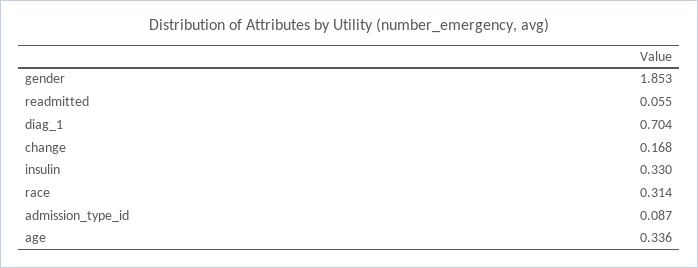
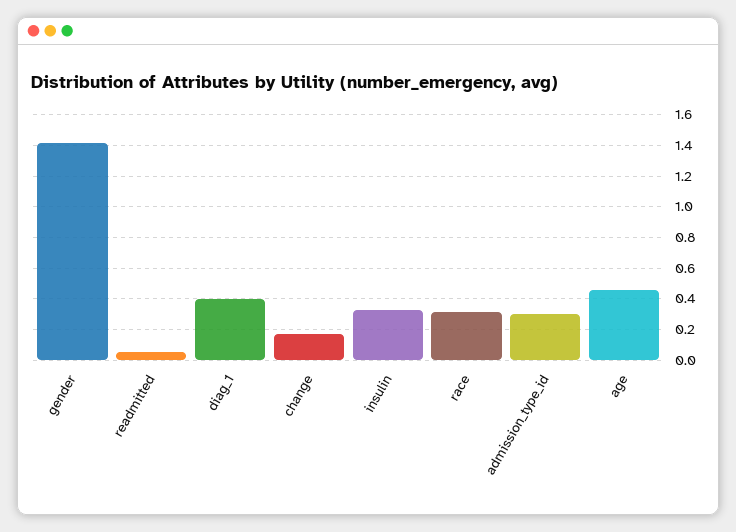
  {
-   "gender": 1.853,
+   "gender": 1.4,
    "readmitted": 0.055,
-   "diag_1": 0.704,
+   "diag_1": 0.4,
    "change": 0.168,
    "insulin": 0.33,
    "race": 0.314,
-   "admission_type_id": 0.087,
+   "admission_type_id": 0.3,
-   "age": 0.336
+   "age": 0.45
  }

